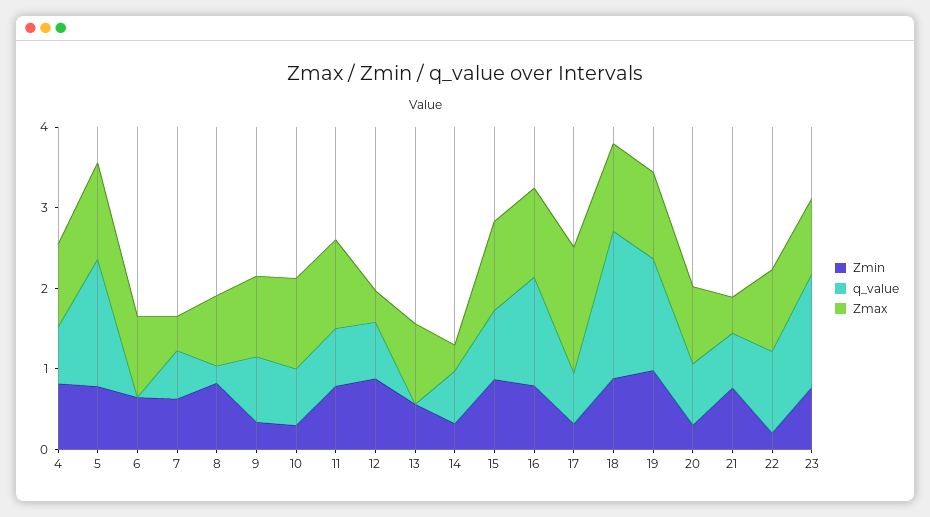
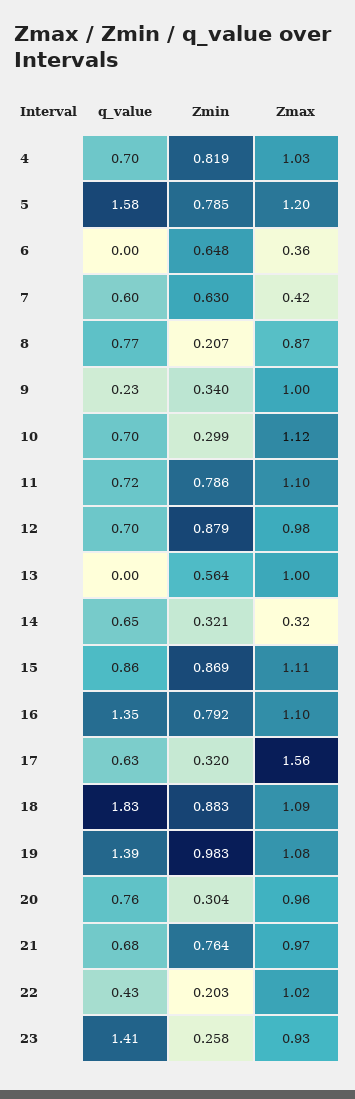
  {
    "Zmin": {
      "4": 0.819,
      "5": 0.785,
      "6": 0.648,
      "7": 0.63,
-     "8": 0.8,
+     "8": 0.207,
      "9": 0.34,
      "10": 0.299,
      "11": 0.786,
      "12": 0.879,
      "13": 0.564,
      "14": 0.321,
      "15": 0.869,
      "16": 0.792,
      "17": 0.32,
      "18": 0.883,
      "19": 0.983,
      "20": 0.304,
      "21": 0.764,
      "22": 0.203,
-     "23": 0.8
+     "23": 0.258
    },
    "q_value": {
      "4": 0.7,
      "5": 1.58,
      "6": 0,
      "7": 0.6,
-     "8": 0.2,
+     "8": 0.77,
-     "9": 0.8,
+     "9": 0.23,
      "10": 0.7,
      "11": 0.72,
      "12": 0.7,
      "13": 0,
      "14": 0.65,
      "15": 0.86,
      "16": 1.35,
      "17": 0.63,
      "18": 1.83,
      "19": 1.39,
      "20": 0.76,
      "21": 0.68,
-     "22": 1,
+     "22": 0.43,
      "23": 1.41
    },
    "Zmax": {
      "4": 1.03,
      "5": 1.2,
-     "6": 1,
+     "6": 0.36,
      "7": 0.42,
      "8": 0.87,
      "9": 1,
      "10": 1.12,
      "11": 1.1,
-     "12": 0.4,
+     "12": 0.98,
      "13": 1,
      "14": 0.32,
      "15": 1.11,
      "16": 1.1,
      "17": 1.56,
      "18": 1.09,
      "19": 1.08,
      "20": 0.96,
-     "21": 0.4,
+     "21": 0.97,
      "22": 1.02,
      "23": 0.93
    }
  }

